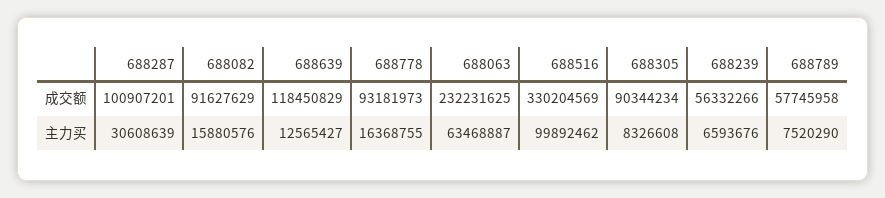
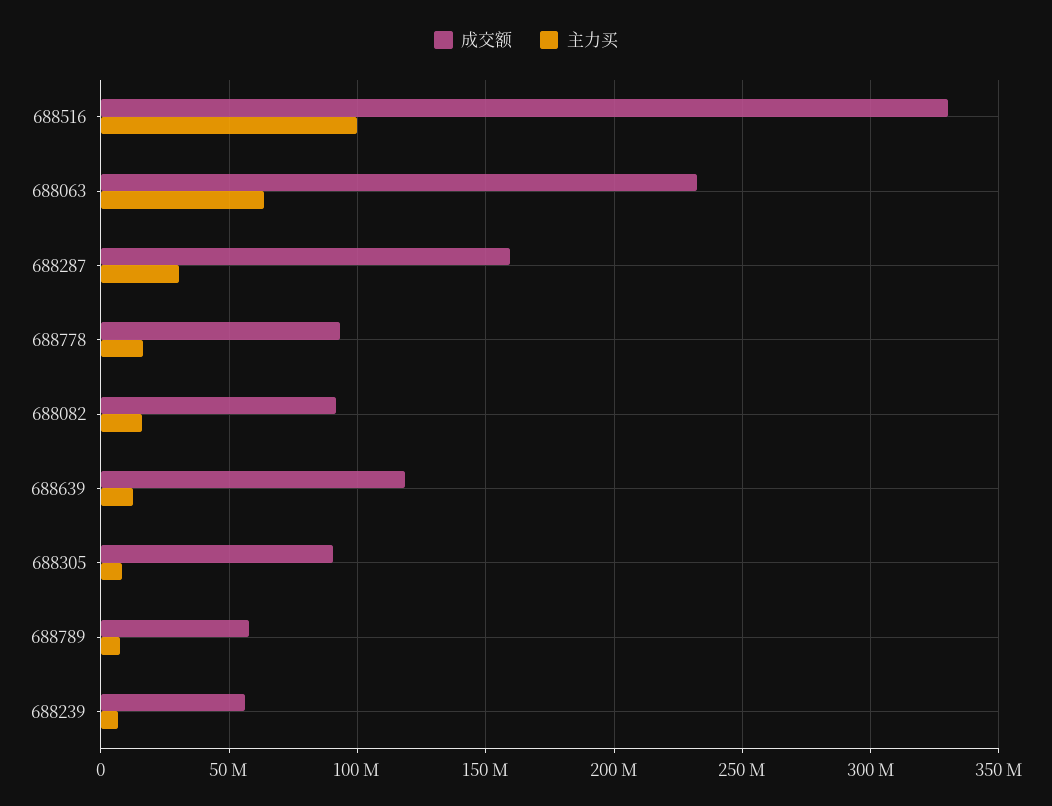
  {
    "成交额": {
-     "688287": 100907201,
+     "688287": 160000000,
      "688082": 91627629,
      "688639": 118450829,
      "688778": 93181973,
      "688063": 232231625,
      "688516": 330204569,
      "688305": 90344234,
      "688239": 56332266,
      "688789": 57745958
    },
    "主力买": {
      "688287": 30608639,
      "688082": 15880576,
      "688639": 12565427,
      "688778": 16368755,
      "688063": 63468887,
      "688516": 99892462,
      "688305": 8326608,
      "688239": 6593676,
      "688789": 7520290
    }
  }

